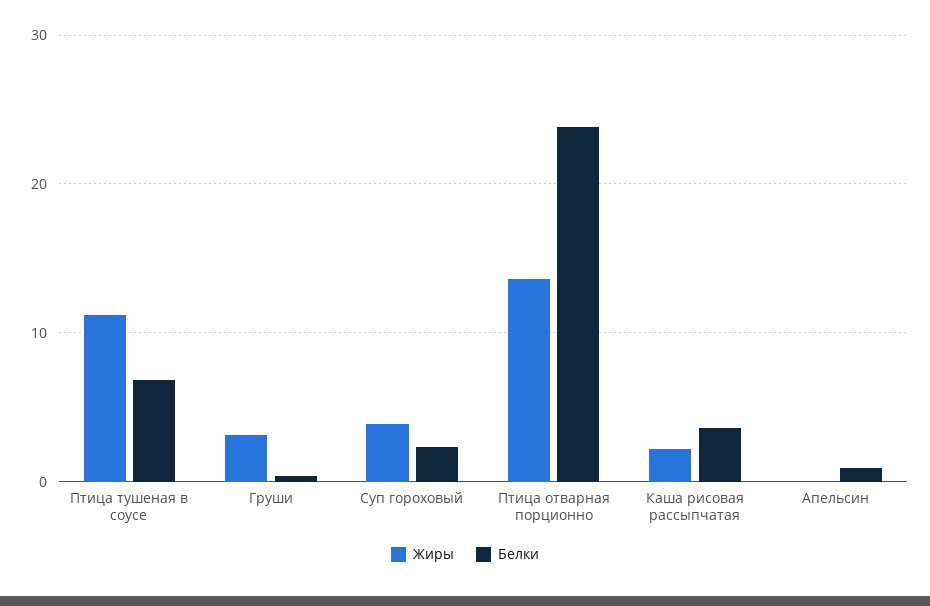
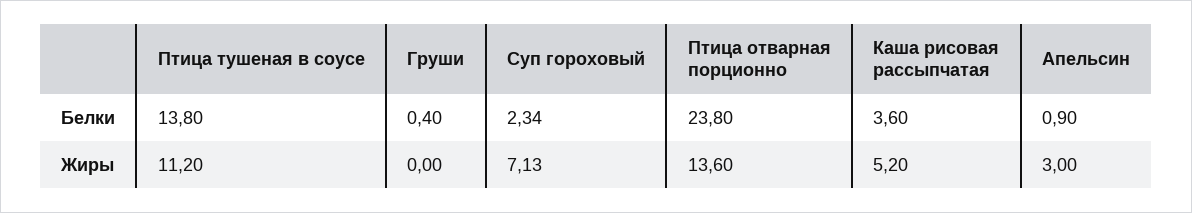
  {
    "Жиры": {
      "Птица тушеная в соусе": 11.2,
-     "Груши": 3,
+     "Груши": 0,
-     "Суп гороховый": 4,
+     "Суп гороховый": 7.13,
      "Птица отварная порционно": 13.6,
-     "Каша рисовая рассыпчатая": 2,
+     "Каша рисовая рассыпчатая": 5.2,
-     "Апельсин": 0
+     "Апельсин": 3
    },
    "Белки": {
-     "Птица тушеная в соусе": 7,
+     "Птица тушеная в соусе": 13.8,
      "Груши": 0.4,
      "Суп гороховый": 2.34,
      "Птица отварная порционно": 23.8,
      "Каша рисовая рассыпчатая": 3.6,
      "Апельсин": 0.9
    }
  }

